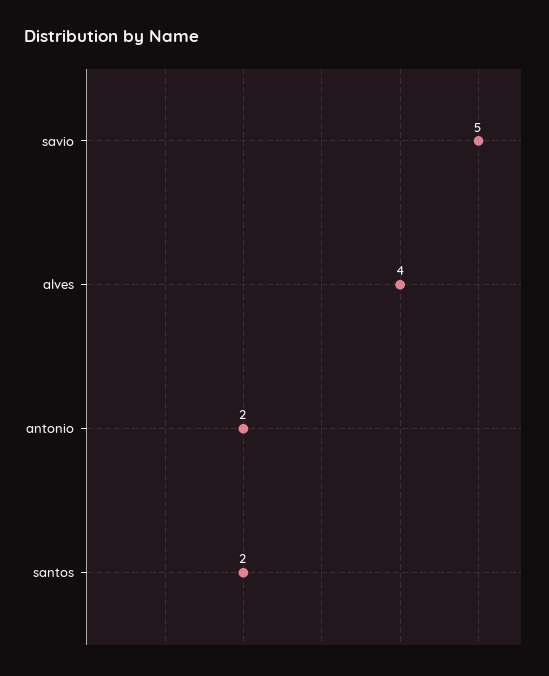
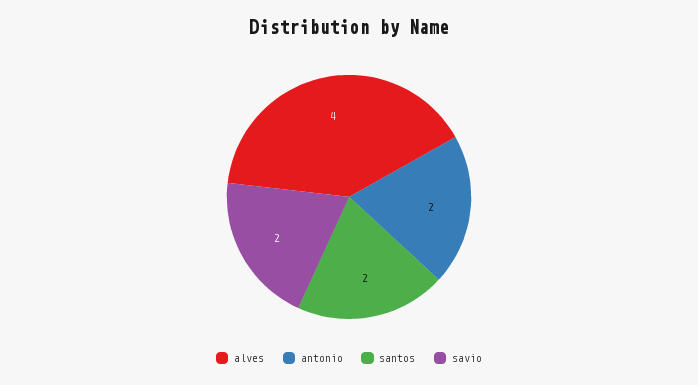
  {
-   "savio": 5,
+   "savio": 2,
    "alves": 4,
    "antonio": 2,
    "santos": 2
  }

